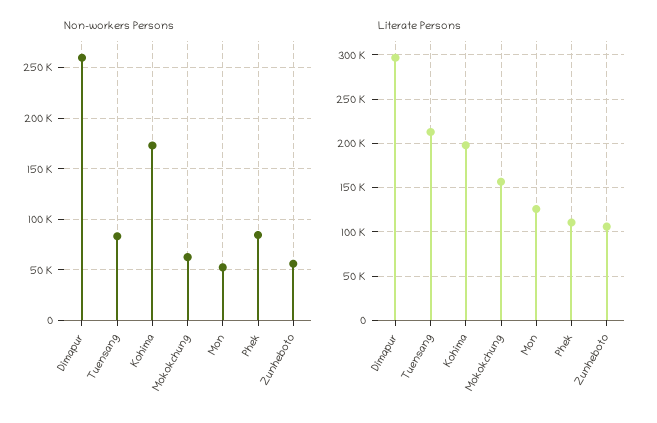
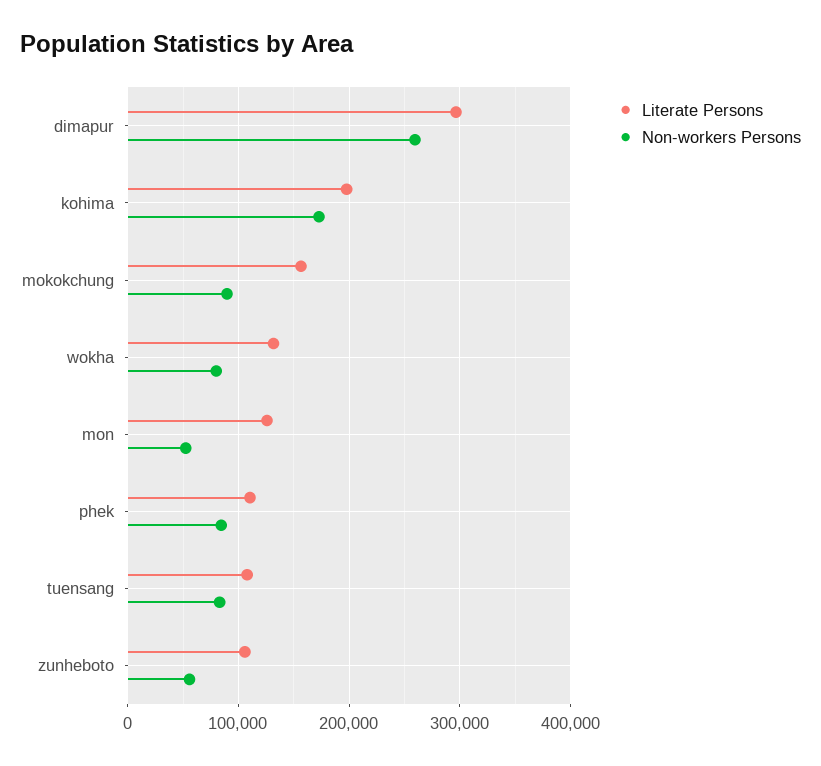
  {
    "Non-workers Persons": {
      "Dimapur": 260000,
      "Tuensang": 80000,
      "Kohima": 170000,
-     "Mokokchung": 60000,
+     "Mokokchung": 90000,
      "Mon": 50000,
      "Phek": 80000,
-     "Zunheboto": 60000
+     "Zunheboto": 60000,
+     "wokha": 80000
    },
    "Literate Persons": {
      "Dimapur": 300000,
-     "Tuensang": 210000,
+     "Tuensang": 110000,
      "Kohima": 200000,
      "Mokokchung": 160000,
      "Mon": 130000,
      "Phek": 110000,
-     "Zunheboto": 110000
+     "Zunheboto": 110000,
+     "wokha": 130000
    }
  }

